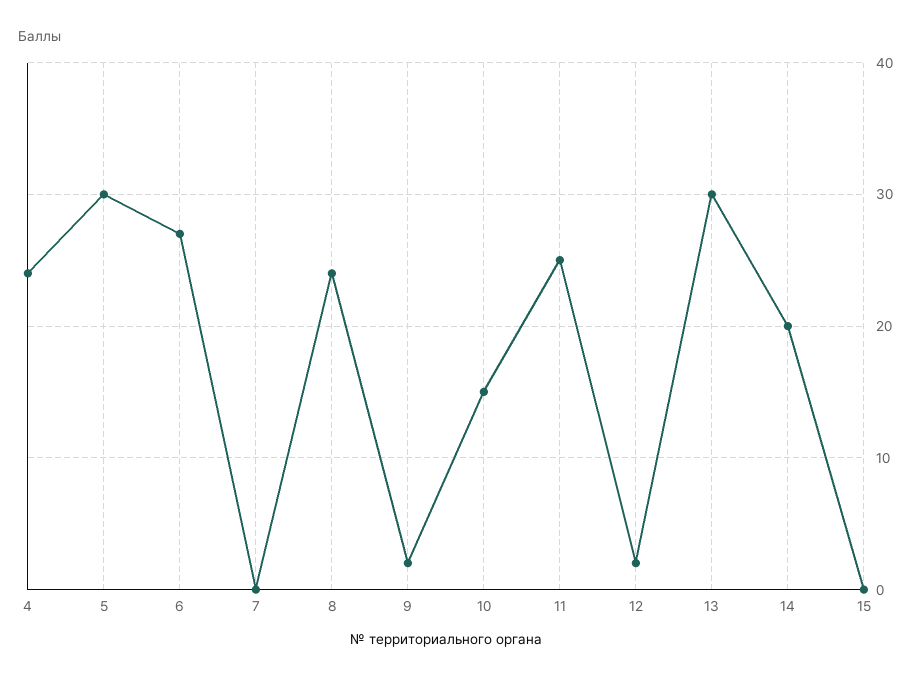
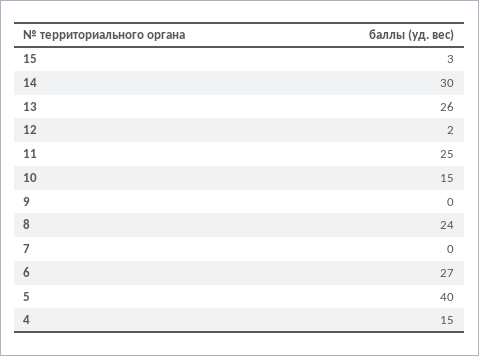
  {
-   "4": 24,
+   "4": 15,
-   "5": 30,
+   "5": 40,
    "6": 27,
    "7": 0,
    "8": 24,
-   "9": 2,
+   "9": 0,
    "10": 15,
    "11": 25,
    "12": 2,
-   "13": 30,
+   "13": 26,
-   "14": 20,
+   "14": 30,
-   "15": 0
+   "15": 3
  }

